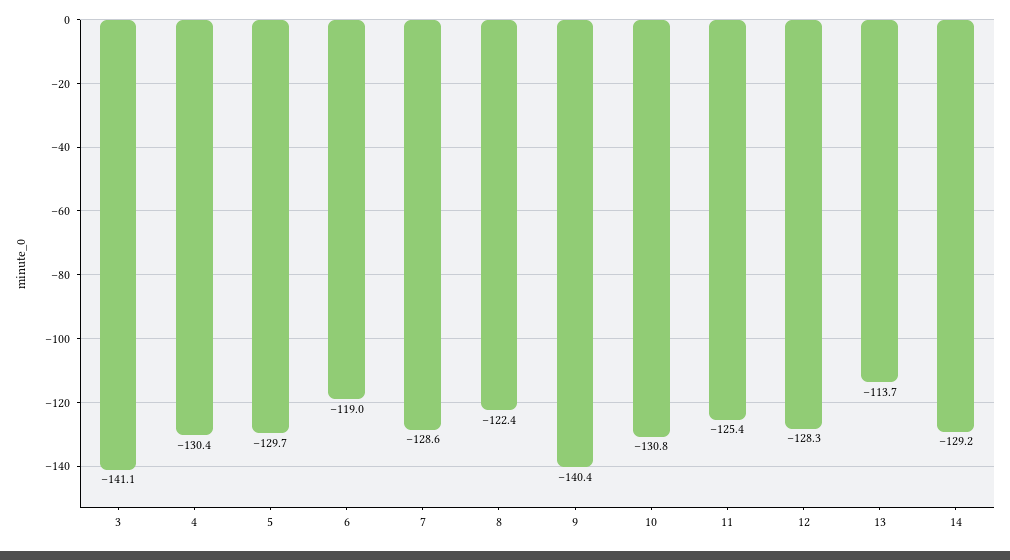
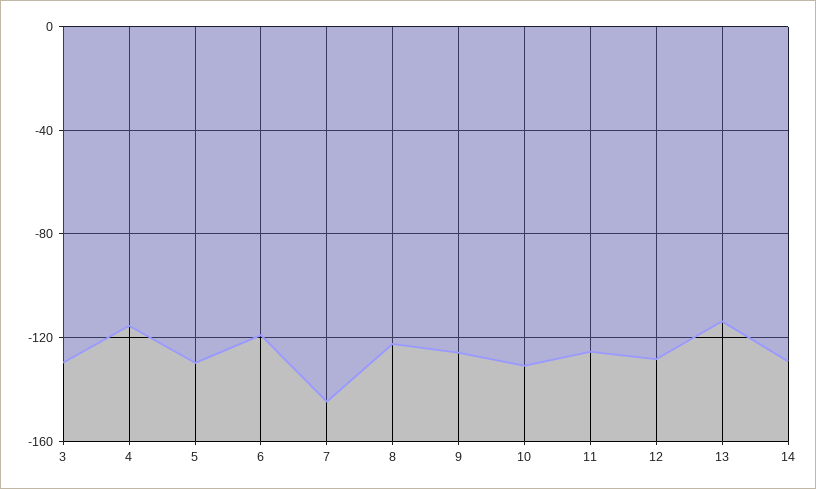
  {
-   "3": -141.1,
+   "3": -130,
-   "4": -130.4,
+   "4": -115,
    "5": -129.7,
    "6": -119,
-   "7": -128.6,
+   "7": -145,
    "8": -122.4,
-   "9": -140.4,
+   "9": -125,
    "10": -130.8,
    "11": -125.4,
    "12": -128.3,
    "13": -113.7,
    "14": -129.2
  }

